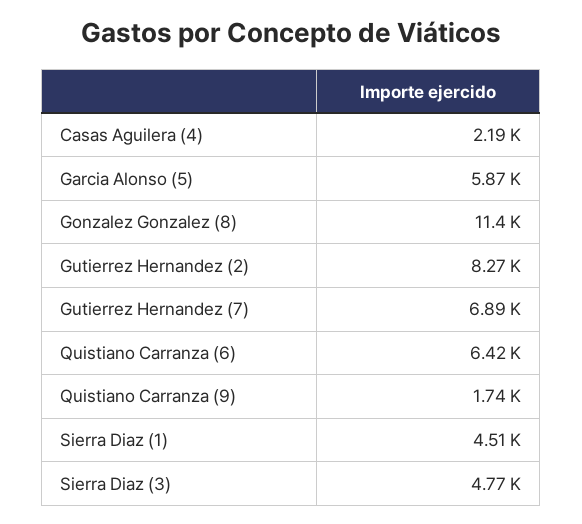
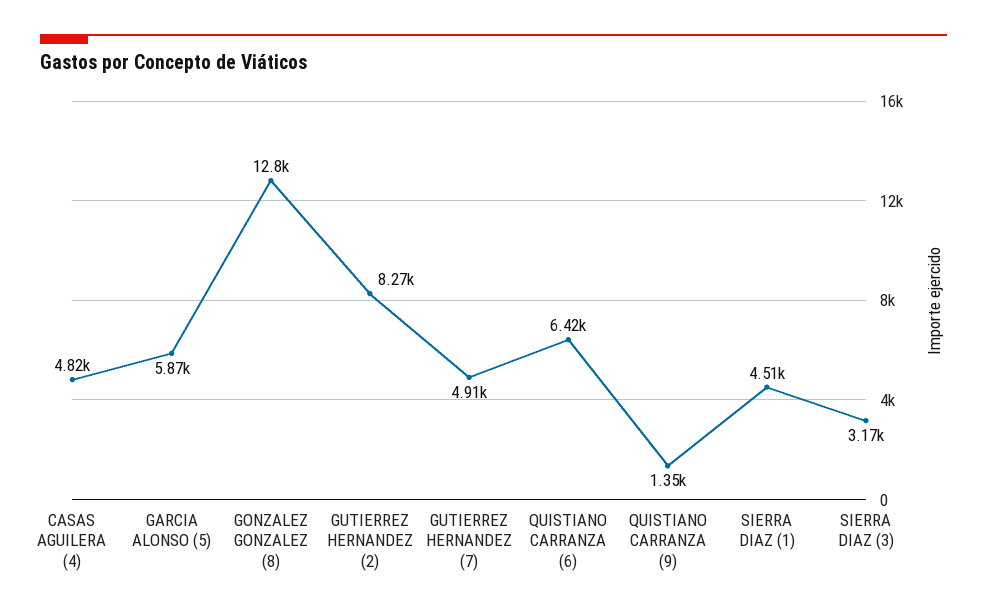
  {
-   "Casas Aguilera (4)": 2190,
+   "Casas Aguilera (4)": 4820,
    "Garcia Alonso (5)": 5870,
-   "Gonzalez Gonzalez (8)": 11400,
+   "Gonzalez Gonzalez (8)": 12800,
    "Gutierrez Hernandez (2)": 8270,
-   "Gutierrez Hernandez (7)": 6890,
+   "Gutierrez Hernandez (7)": 4910,
    "Quistiano Carranza (6)": 6420,
-   "Quistiano Carranza (9)": 1740,
+   "Quistiano Carranza (9)": 1350,
    "Sierra Diaz (1)": 4510,
-   "Sierra Diaz (3)": 4770
+   "Sierra Diaz (3)": 3170
  }

